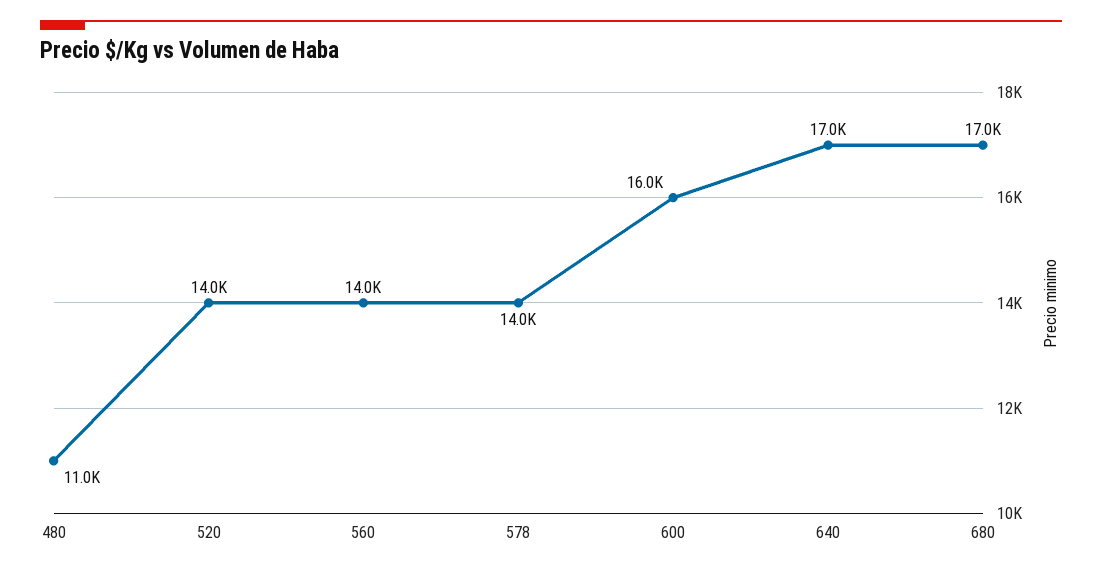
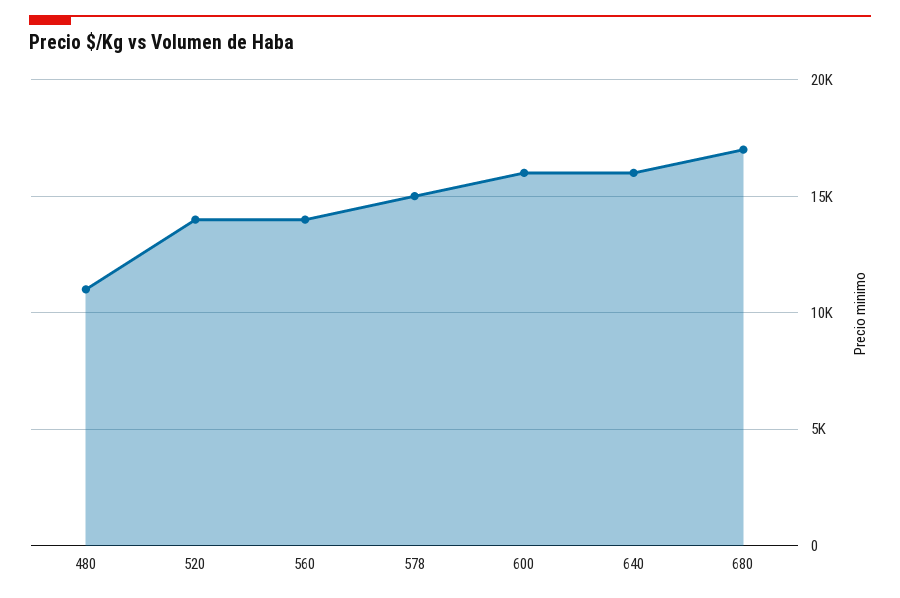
  {
    "480": 11000,
    "520": 14000,
    "560": 14000,
-   "578": 14000,
+   "578": 15000,
    "600": 16000,
-   "640": 17000,
+   "640": 16000,
    "680": 17000
  }

